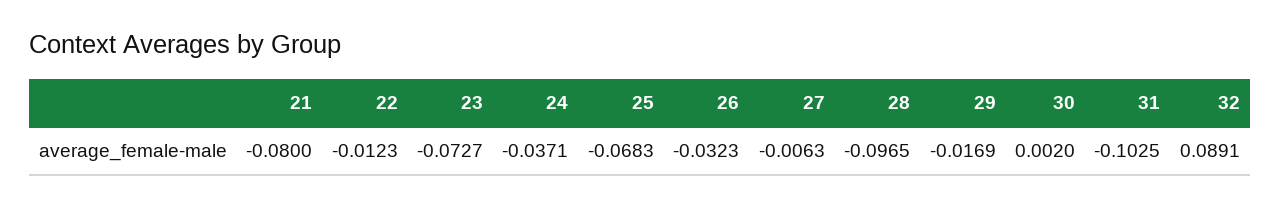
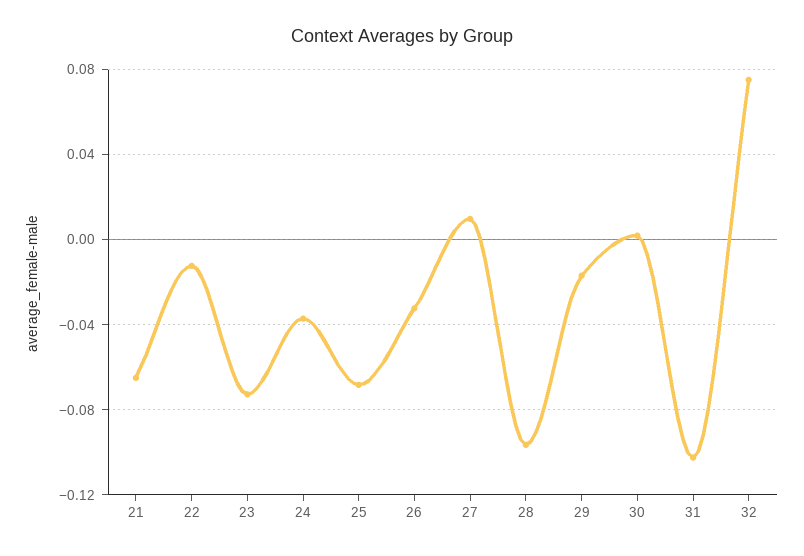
  {
-   "21": -0.08,
+   "21": -0.065,
    "22": -0.0123,
    "23": -0.0727,
    "24": -0.0371,
    "25": -0.0683,
    "26": -0.0323,
-   "27": -0.0063,
+   "27": 0.01,
    "28": -0.0965,
    "29": -0.0169,
    "30": 0.002,
    "31": -0.1025,
-   "32": 0.0891
+   "32": 0.075
  }

